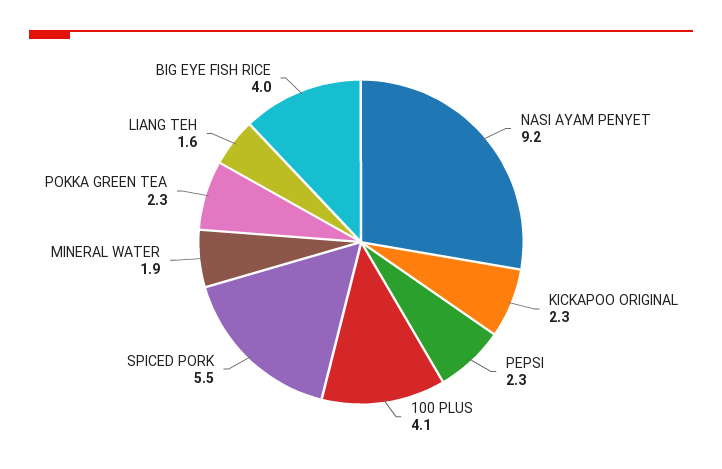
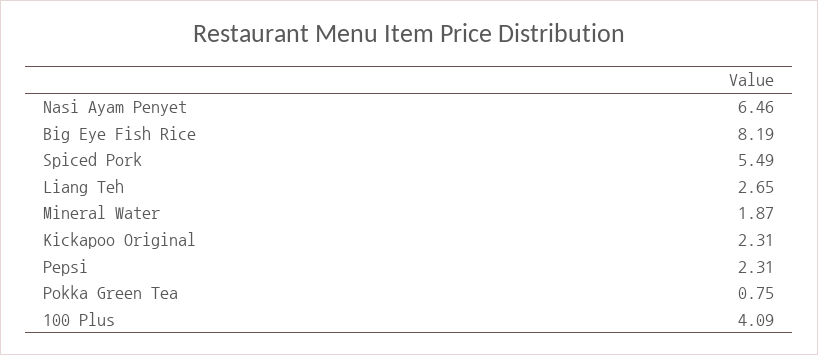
  {
-   "NASI AYAM PENYET": 9.2,
+   "NASI AYAM PENYET": 6.46,
    "KICKAPOO ORIGINAL": 2.31,
    "PEPSI": 2.31,
    "100 PLUS": 4.09,
    "SPICED PORK": 5.49,
    "MINERAL WATER": 1.87,
-   "POKKA GREEN TEA": 2.3,
+   "POKKA GREEN TEA": 0.75,
-   "LIANG TEH": 1.6,
+   "LIANG TEH": 2.65,
-   "BIG EYE FISH RICE": 4
+   "BIG EYE FISH RICE": 8.19
  }

